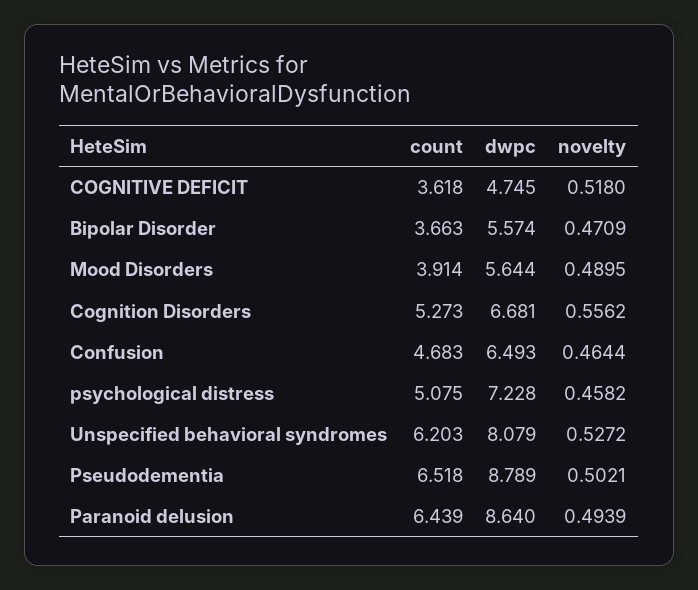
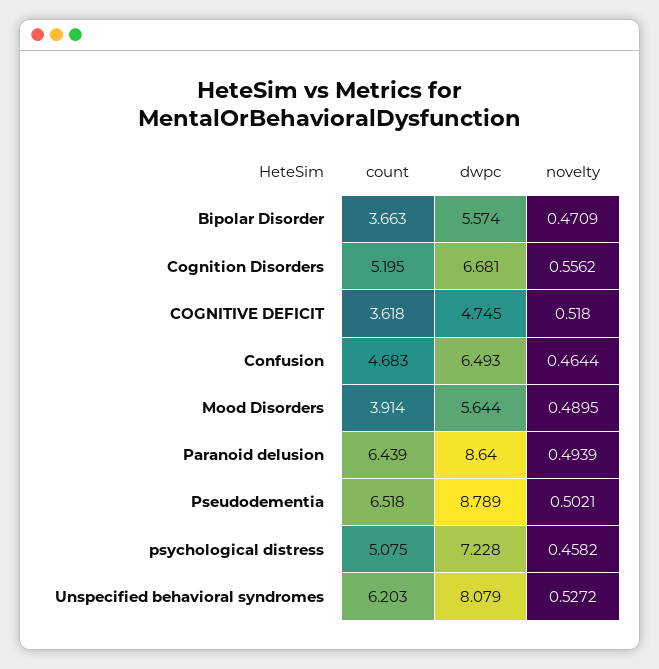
  {
    "count": {
      "COGNITIVE DEFICIT": 3.618,
      "Bipolar Disorder": 3.663,
      "Mood Disorders": 3.914,
-     "Cognition Disorders": 5.273,
+     "Cognition Disorders": 5.195,
      "Confusion": 4.683,
      "psychological distress": 5.075,
      "Unspecified behavioral syndromes": 6.203,
      "Pseudodementia": 6.518,
      "Paranoid delusion": 6.439
    },
    "dwpc": {
      "COGNITIVE DEFICIT": 4.745,
      "Bipolar Disorder": 5.574,
      "Mood Disorders": 5.644,
      "Cognition Disorders": 6.681,
      "Confusion": 6.493,
      "psychological distress": 7.228,
      "Unspecified behavioral syndromes": 8.079,
      "Pseudodementia": 8.789,
      "Paranoid delusion": 8.64
    },
    "novelty": {
      "COGNITIVE DEFICIT": 0.518,
      "Bipolar Disorder": 0.4709,
      "Mood Disorders": 0.4895,
      "Cognition Disorders": 0.5562,
      "Confusion": 0.4644,
      "psychological distress": 0.4582,
      "Unspecified behavioral syndromes": 0.5272,
      "Pseudodementia": 0.5021,
      "Paranoid delusion": 0.4939
    }
  }

